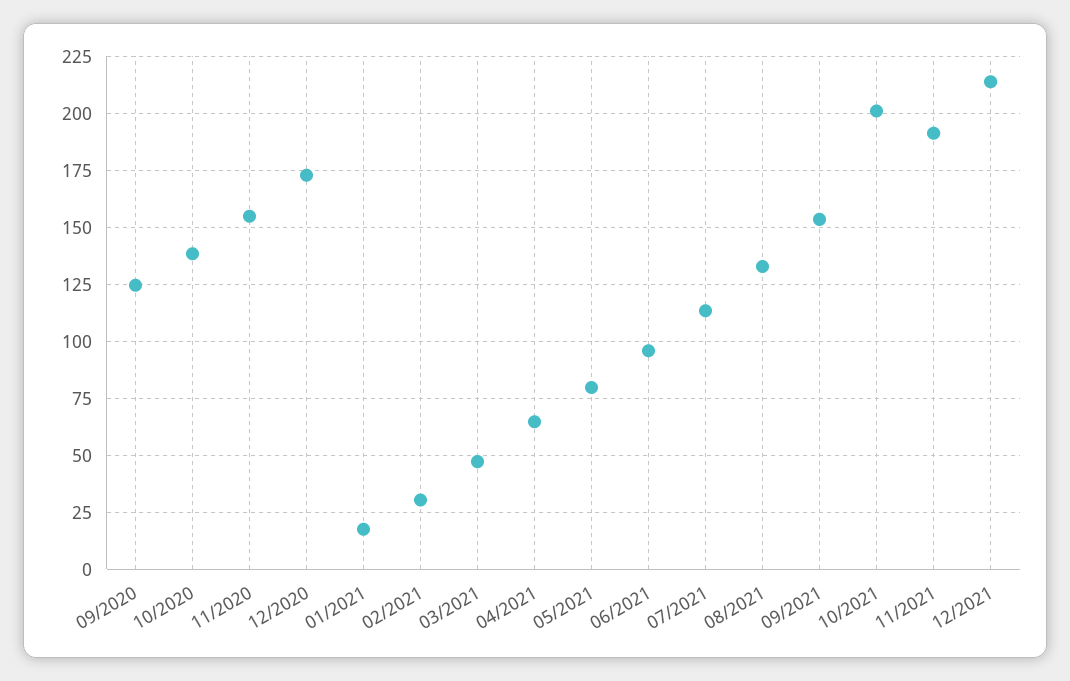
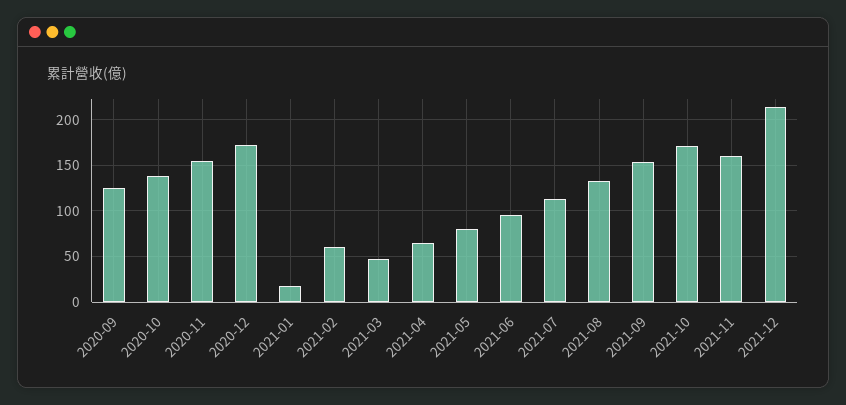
  {
    "09/2020": 125,
    "10/2020": 140,
    "11/2020": 155,
    "12/2020": 175,
    "01/2021": 20,
-   "02/2021": 30,
+   "02/2021": 60,
    "03/2021": 45,
    "04/2021": 65,
    "05/2021": 80,
    "06/2021": 95,
    "07/2021": 115,
    "08/2021": 135,
    "09/2021": 155,
-   "10/2021": 200,
+   "10/2021": 170,
-   "11/2021": 190,
+   "11/2021": 160,
    "12/2021": 215
  }

